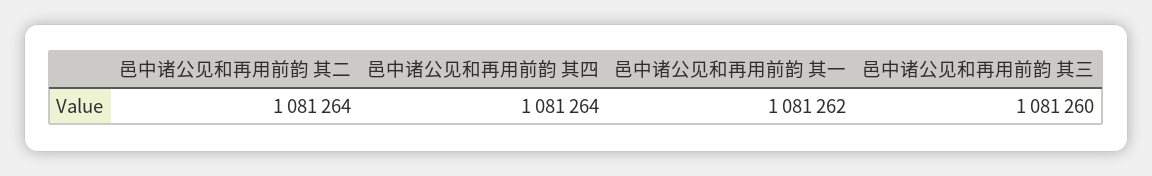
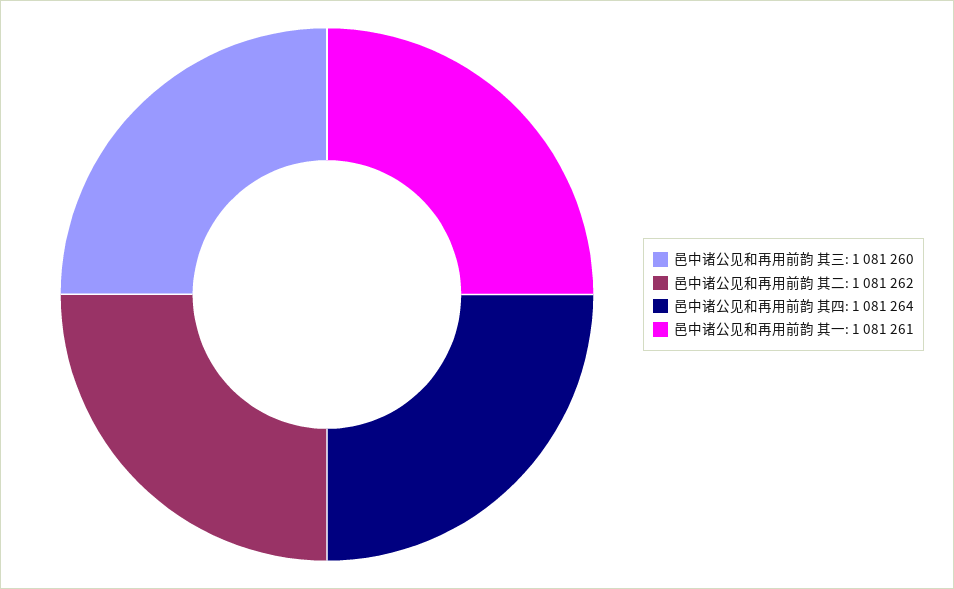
  {
-   "邑中诸公见和再用前韵 其二": 1081264,
+   "邑中诸公见和再用前韵 其二": 1081262,
    "邑中诸公见和再用前韵 其四": 1081264,
-   "邑中诸公见和再用前韵 其一": 1081262,
+   "邑中诸公见和再用前韵 其一": 1081261,
    "邑中诸公见和再用前韵 其三": 1081260
  }

